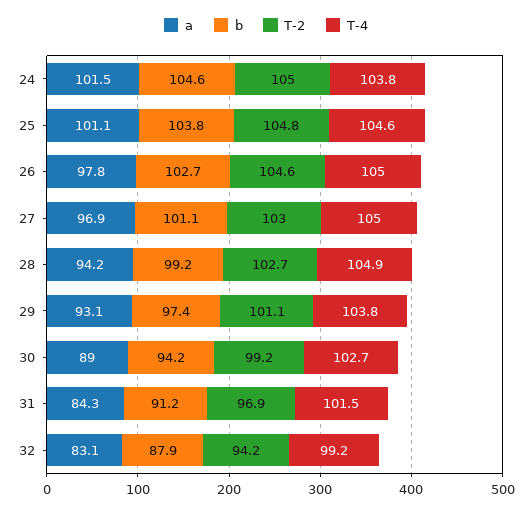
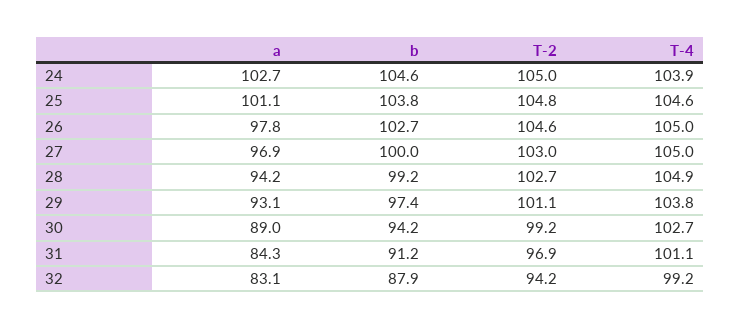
  {
    "a": {
-     "24": 101.5,
+     "24": 102.7,
      "25": 101.1,
      "26": 97.8,
      "27": 96.9,
      "28": 94.2,
      "29": 93.1,
      "30": 89,
      "31": 84.3,
      "32": 83.1
    },
    "b": {
      "24": 104.6,
      "25": 103.8,
      "26": 102.7,
-     "27": 101.1,
+     "27": 100,
      "28": 99.2,
      "29": 97.4,
      "30": 94.2,
      "31": 91.2,
      "32": 87.9
    },
    "T-2": {
      "24": 105,
      "25": 104.8,
      "26": 104.6,
      "27": 103,
      "28": 102.7,
      "29": 101.1,
      "30": 99.2,
      "31": 96.9,
      "32": 94.2
    },
    "T-4": {
-     "24": 103.8,
+     "24": 103.9,
      "25": 104.6,
      "26": 105,
      "27": 105,
      "28": 104.9,
      "29": 103.8,
      "30": 102.7,
-     "31": 101.5,
+     "31": 101.1,
      "32": 99.2
    }
  }

